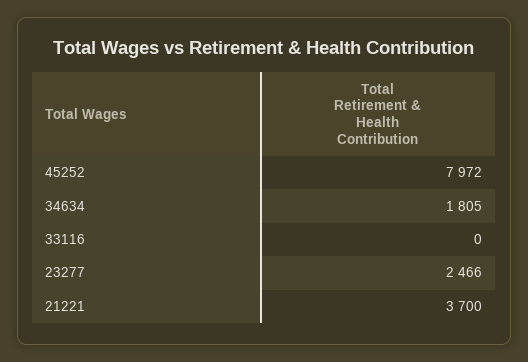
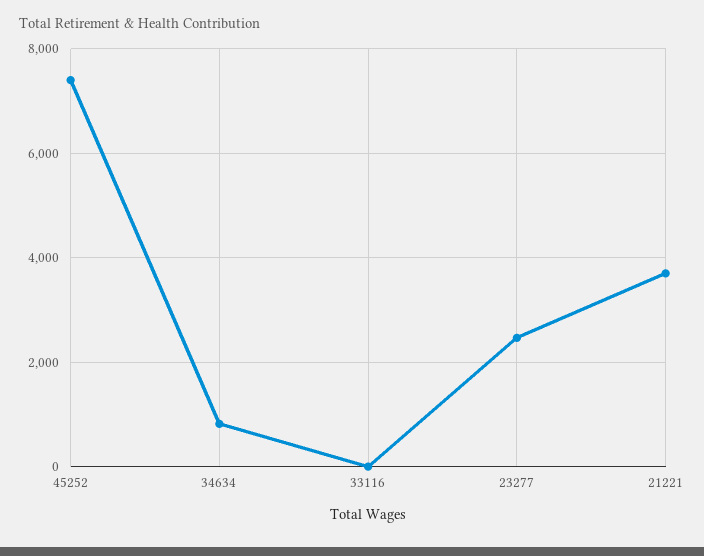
  {
-   "45252": 7972,
+   "45252": 7400,
-   "34634": 1805,
+   "34634": 800,
    "33116": 0,
    "23277": 2466,
    "21221": 3700
  }

